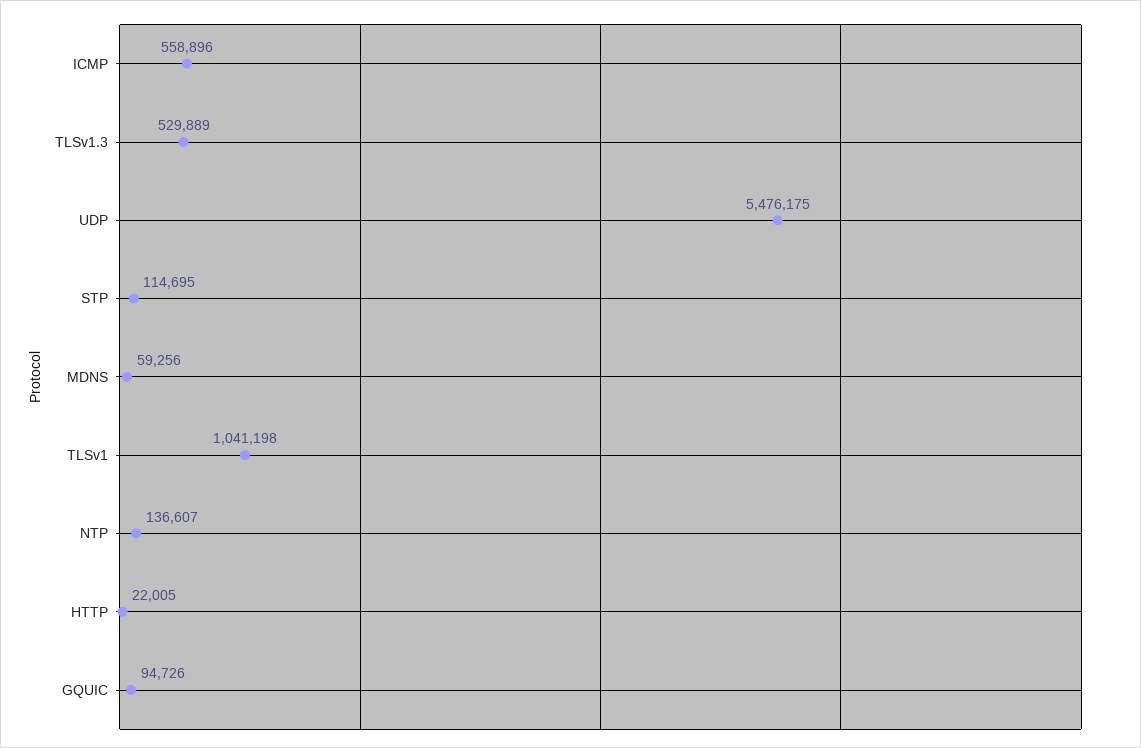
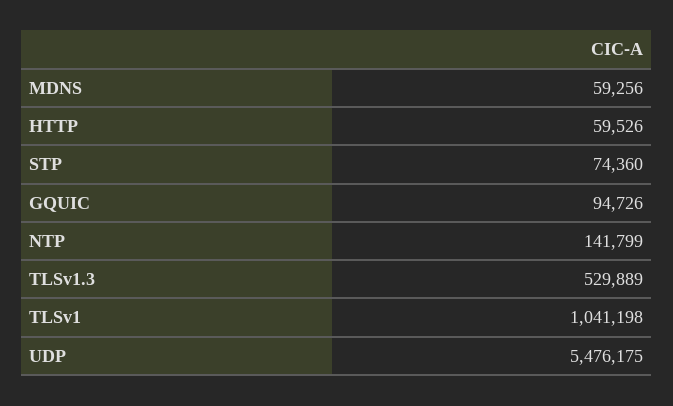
  {
-   "ICMP": 558896,
    "TLSv1.3": 529889,
    "UDP": 5476175,
-   "STP": 114695,
+   "STP": 74360,
    "MDNS": 59256,
    "TLSv1": 1041198,
-   "NTP": 136607,
+   "NTP": 141799,
-   "HTTP": 22005,
+   "HTTP": 59526,
    "GQUIC": 94726
  }

